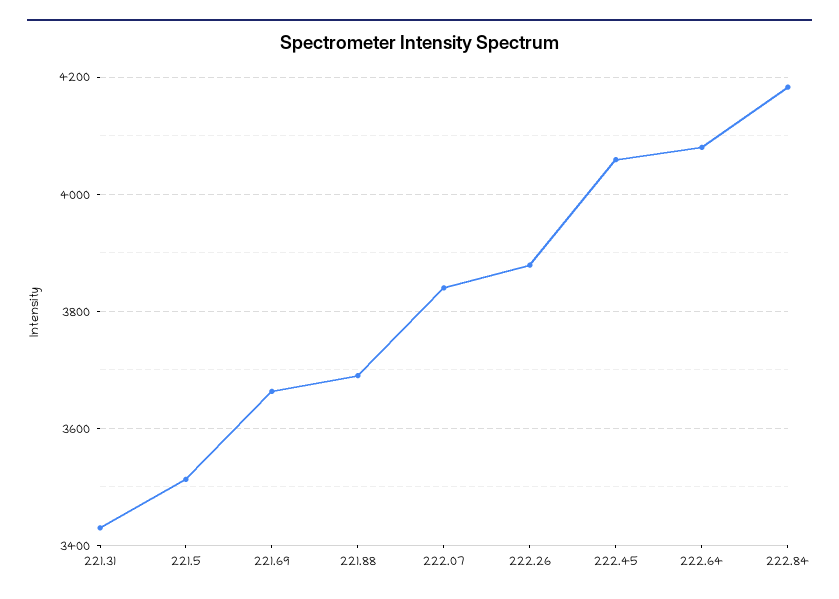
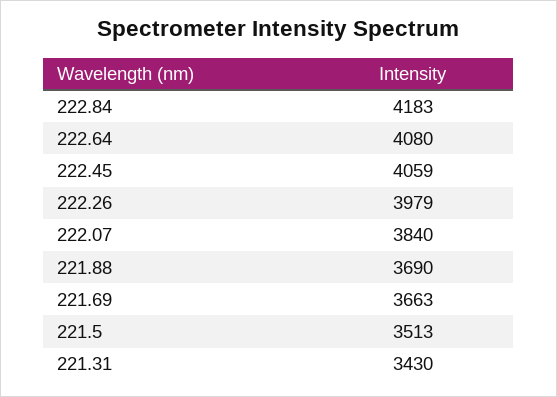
  {
    "221.31": 3430,
    "221.5": 3513,
    "221.69": 3663,
    "221.88": 3690,
    "222.07": 3840,
-   "222.26": 3880,
+   "222.26": 3979,
    "222.45": 4059,
    "222.64": 4080,
    "222.84": 4183
  }

